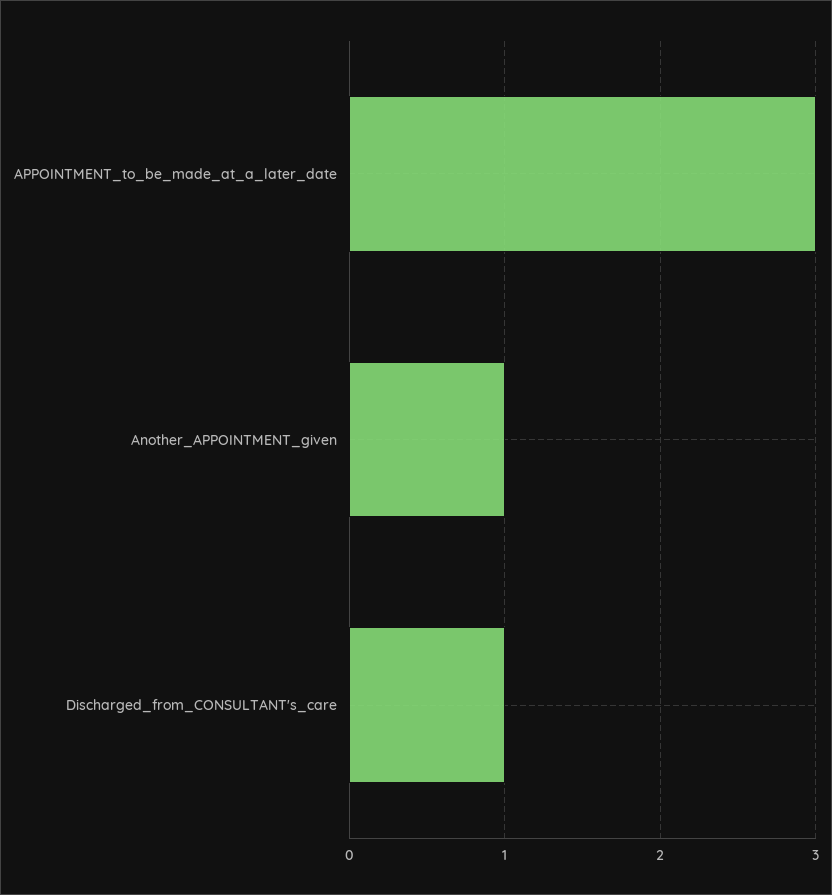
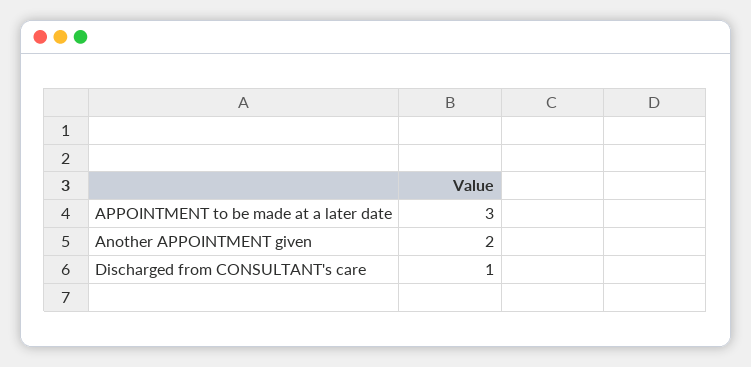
  {
    "APPOINTMENT_to_be_made_at_a_later_date": 3,
-   "Another_APPOINTMENT_given": 1,
+   "Another_APPOINTMENT_given": 2,
    "Discharged_from_CONSULTANT's_care": 1
  }

